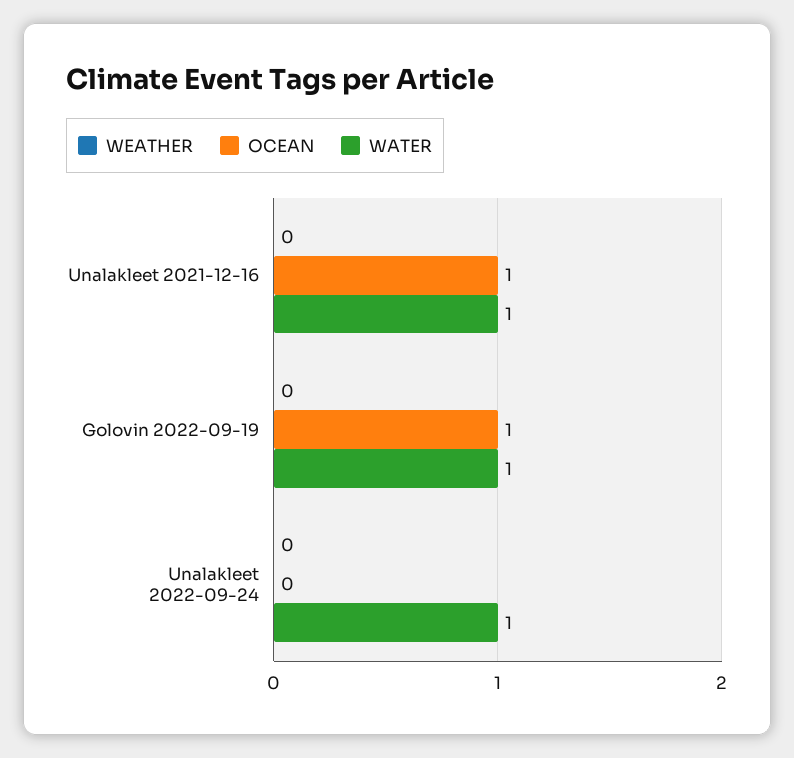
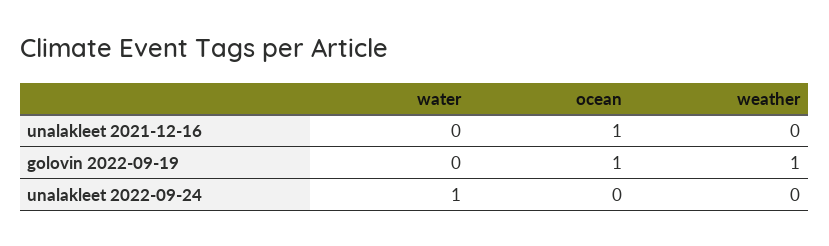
  {
    "WEATHER": {
      "Unalakleet 2021-12-16": 0,
-     "Golovin 2022-09-19": 0,
+     "Golovin 2022-09-19": 1,
      "Unalakleet 2022-09-24": 0
    },
    "OCEAN": {
      "Unalakleet 2021-12-16": 1,
      "Golovin 2022-09-19": 1,
      "Unalakleet 2022-09-24": 0
    },
    "WATER": {
-     "Unalakleet 2021-12-16": 1,
+     "Unalakleet 2021-12-16": 0,
-     "Golovin 2022-09-19": 1,
+     "Golovin 2022-09-19": 0,
      "Unalakleet 2022-09-24": 1
    }
  }

